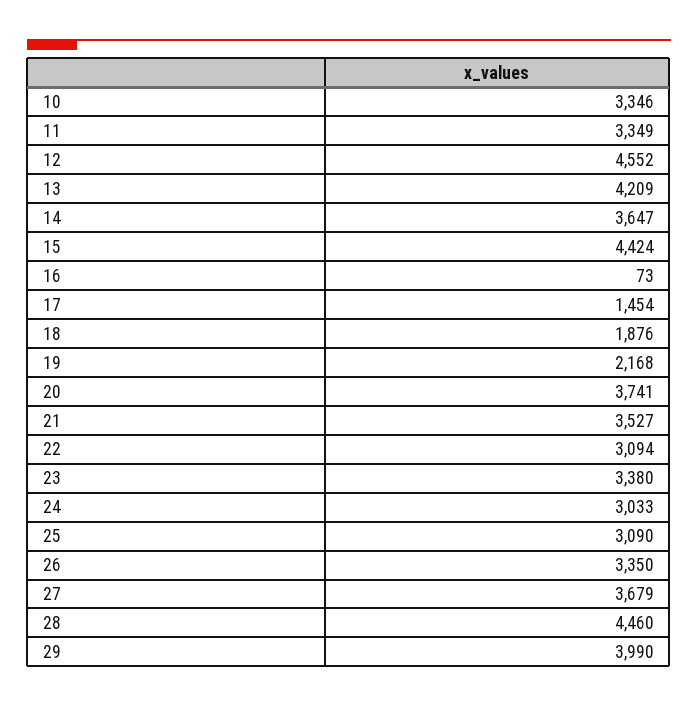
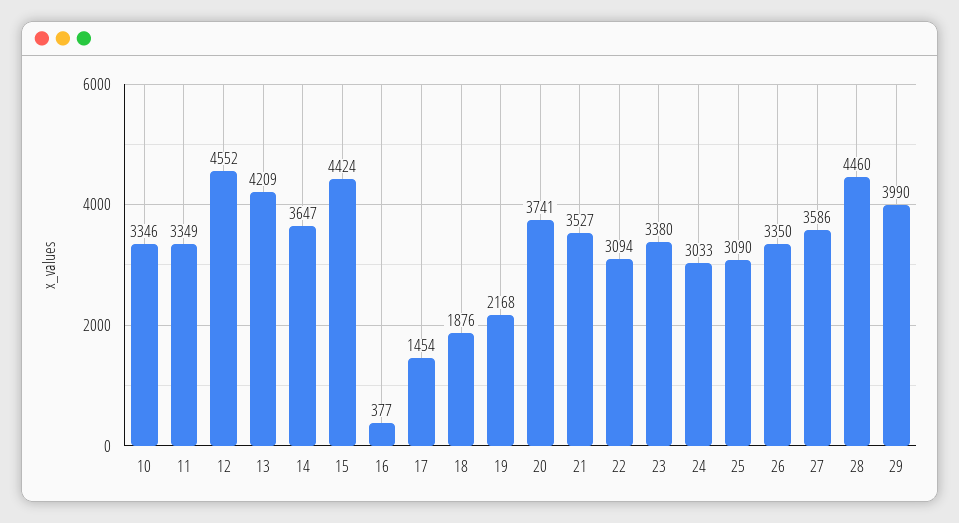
  {
    "10": 3346,
    "11": 3349,
    "12": 4552,
    "13": 4209,
    "14": 3647,
    "15": 4424,
-   "16": 73,
+   "16": 377,
    "17": 1454,
    "18": 1876,
    "19": 2168,
    "20": 3741,
    "21": 3527,
    "22": 3094,
    "23": 3380,
    "24": 3033,
    "25": 3090,
    "26": 3350,
-   "27": 3679,
+   "27": 3586,
    "28": 4460,
    "29": 3990
  }

